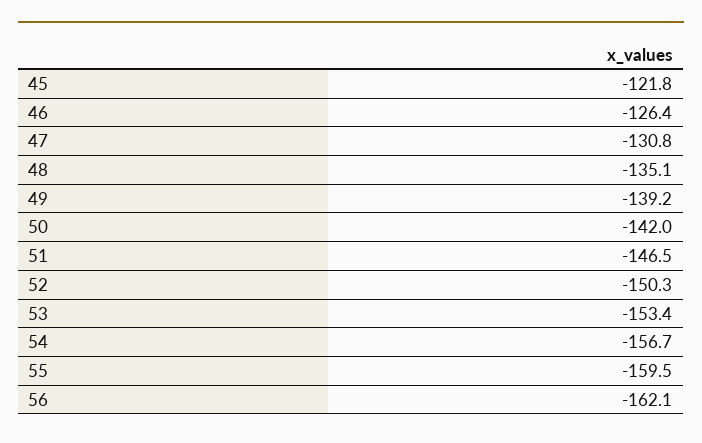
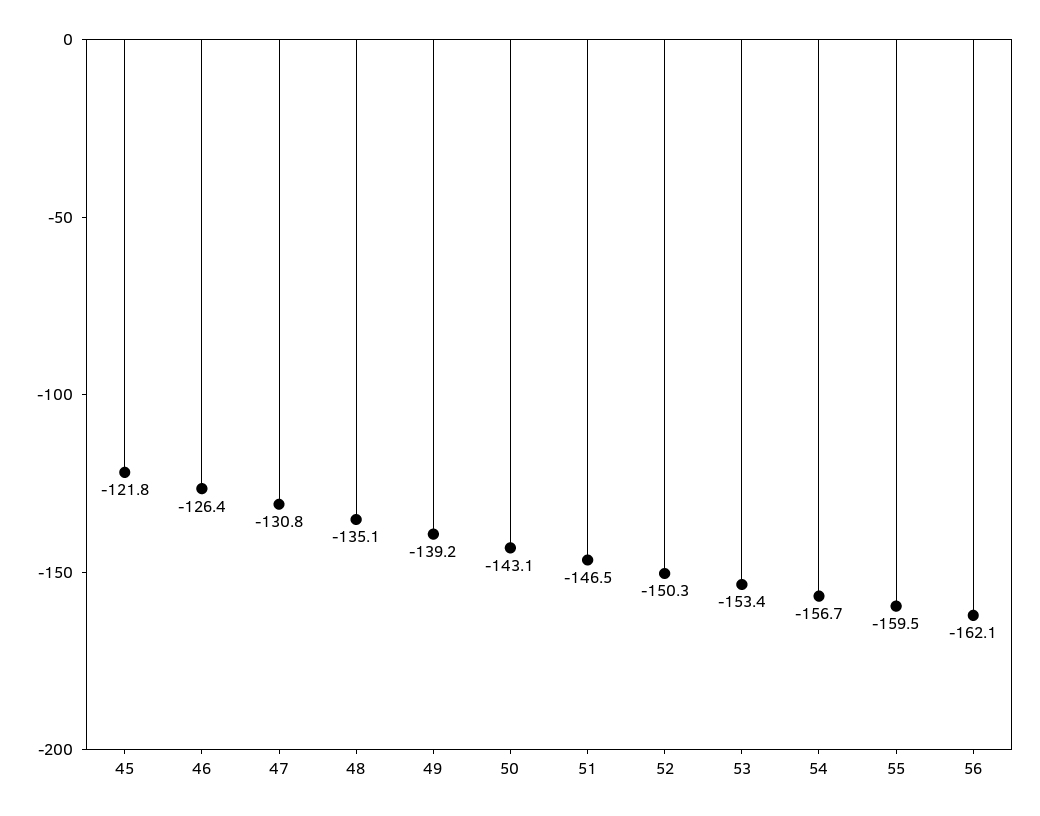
  {
    "45": -121.8,
    "46": -126.4,
    "47": -130.8,
    "48": -135.1,
    "49": -139.2,
-   "50": -142,
+   "50": -143.1,
    "51": -146.5,
    "52": -150.3,
    "53": -153.4,
    "54": -156.7,
    "55": -159.5,
    "56": -162.1
  }

